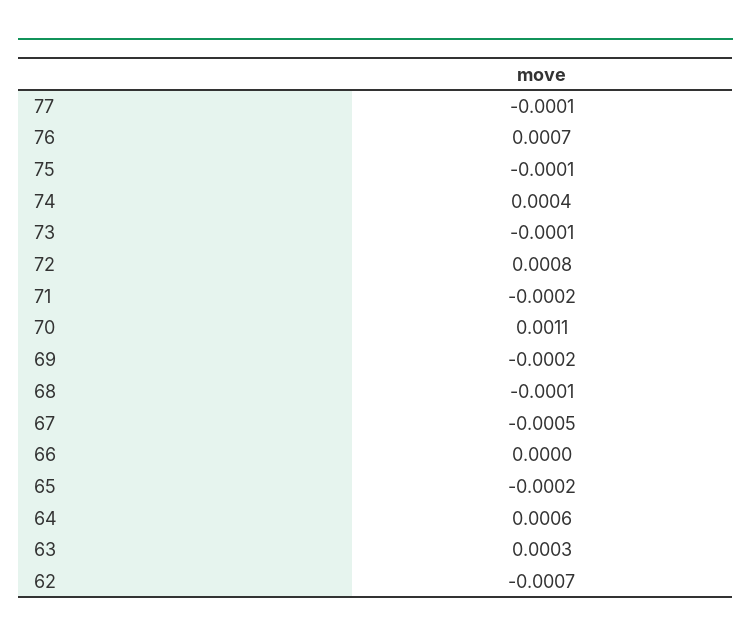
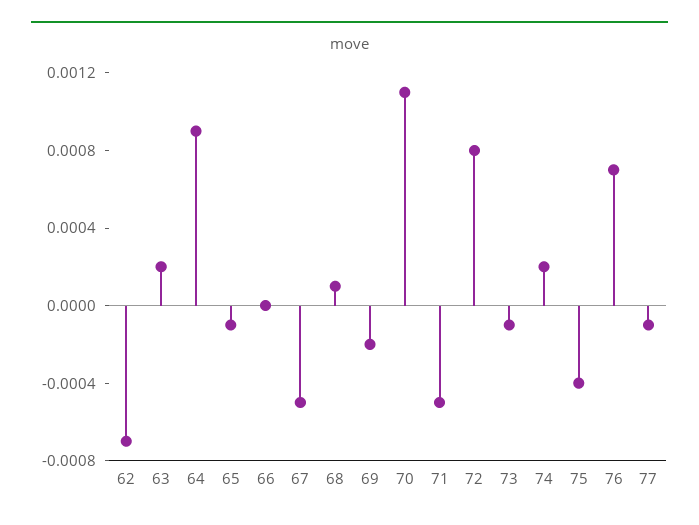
  {
    "77": -0.0001,
    "76": 0.0007,
-   "75": -0.0001,
+   "75": -0.0004,
-   "74": 0.0004,
+   "74": 0.0002,
    "73": -0.0001,
    "72": 0.0008,
-   "71": -0.0002,
+   "71": -0.0005,
    "70": 0.0011,
    "69": -0.0002,
-   "68": -0.0001,
+   "68": 0.0001,
    "67": -0.0005,
    "66": 0,
-   "65": -0.0002,
+   "65": -0.0001,
-   "64": 0.0006,
+   "64": 0.0009,
-   "63": 0.0003,
+   "63": 0.0002,
    "62": -0.0007
  }

